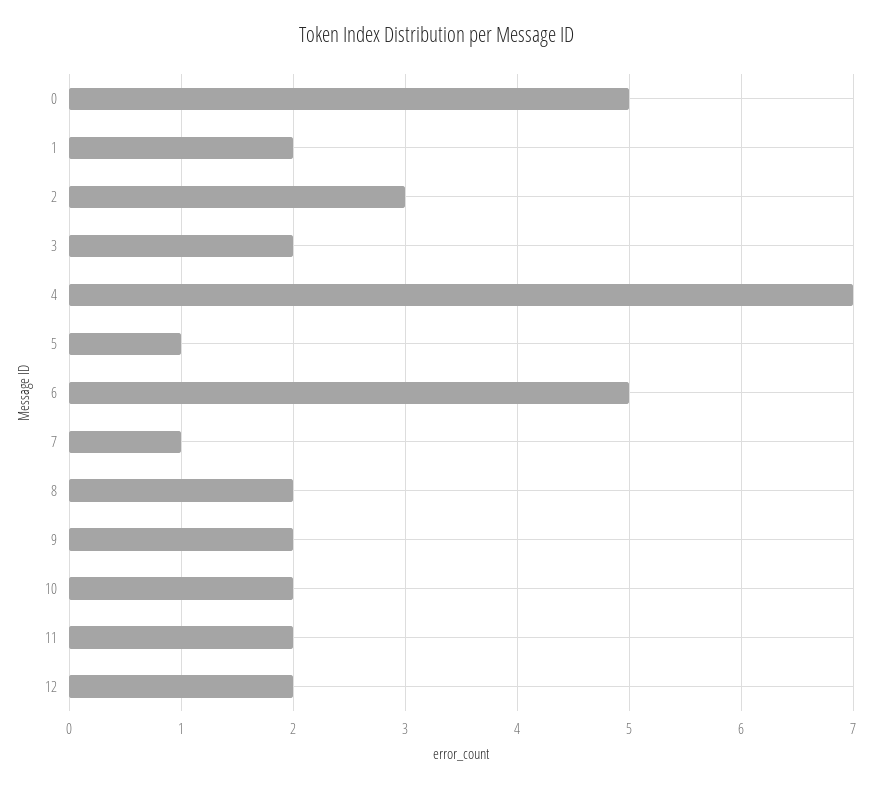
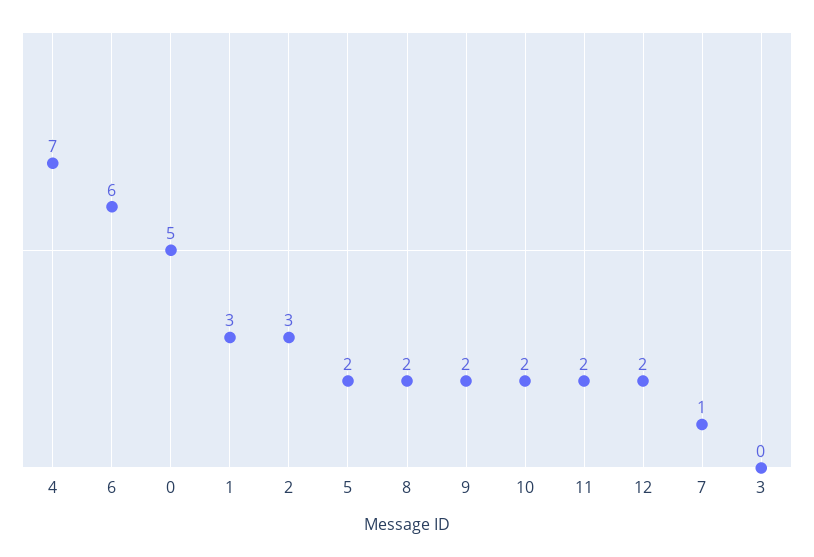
  {
    "0": 5,
-   "1": 2,
+   "1": 3,
    "2": 3,
-   "3": 2,
+   "3": 0,
    "4": 7,
-   "5": 1,
+   "5": 2,
-   "6": 5,
+   "6": 6,
    "7": 1,
    "8": 2,
    "9": 2,
    "10": 2,
    "11": 2,
    "12": 2
  }

